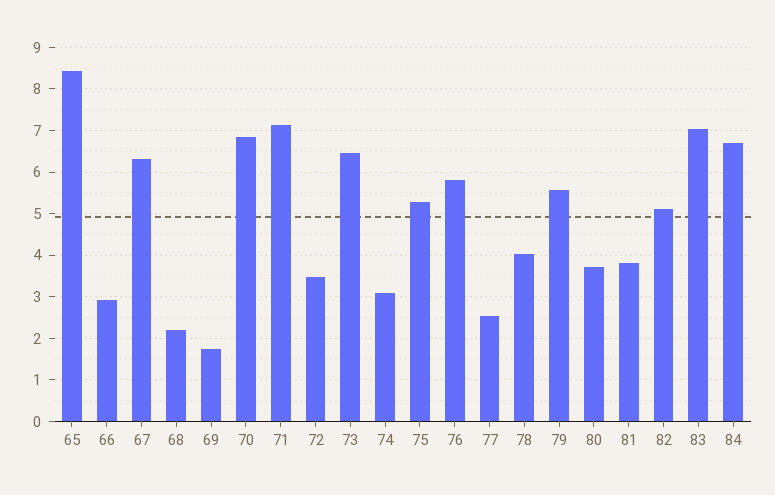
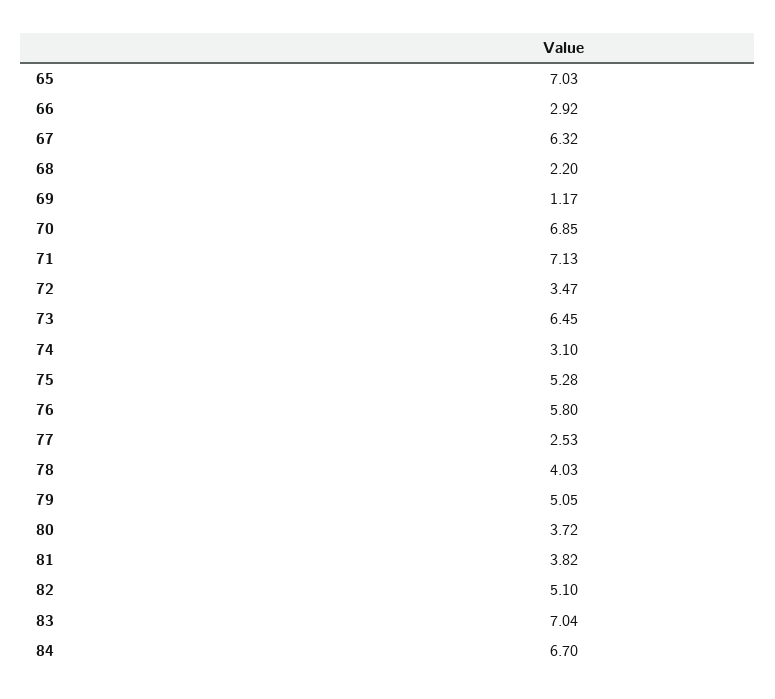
  {
-   "65": 8.4,
+   "65": 7.03,
    "66": 2.92,
    "67": 6.32,
    "68": 2.2,
-   "69": 1.8,
+   "69": 1.17,
    "70": 6.85,
    "71": 7.13,
    "72": 3.47,
    "73": 6.45,
    "74": 3.1,
    "75": 5.28,
    "76": 5.8,
    "77": 2.53,
    "78": 4.03,
-   "79": 5.6,
+   "79": 5.05,
    "80": 3.72,
    "81": 3.82,
    "82": 5.1,
    "83": 7.04,
    "84": 6.7
  }

